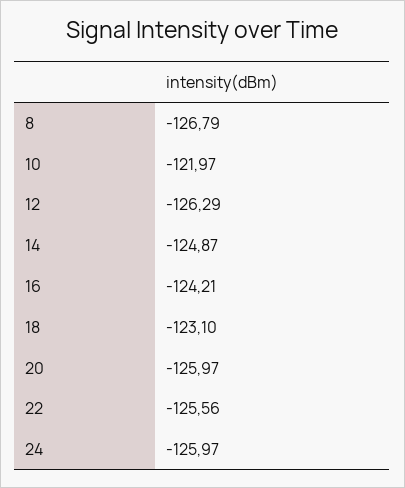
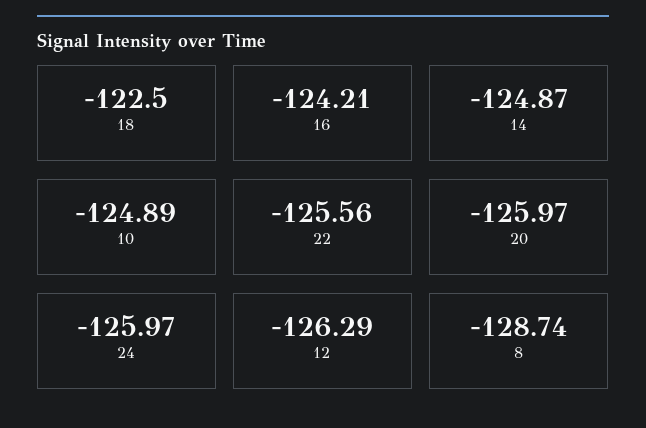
  {
-   "8": -126.79,
+   "8": -128.74,
-   "10": -121.97,
+   "10": -124.89,
    "12": -126.29,
    "14": -124.87,
    "16": -124.21,
-   "18": -123.1,
+   "18": -122.5,
    "20": -125.97,
    "22": -125.56,
    "24": -125.97
  }

